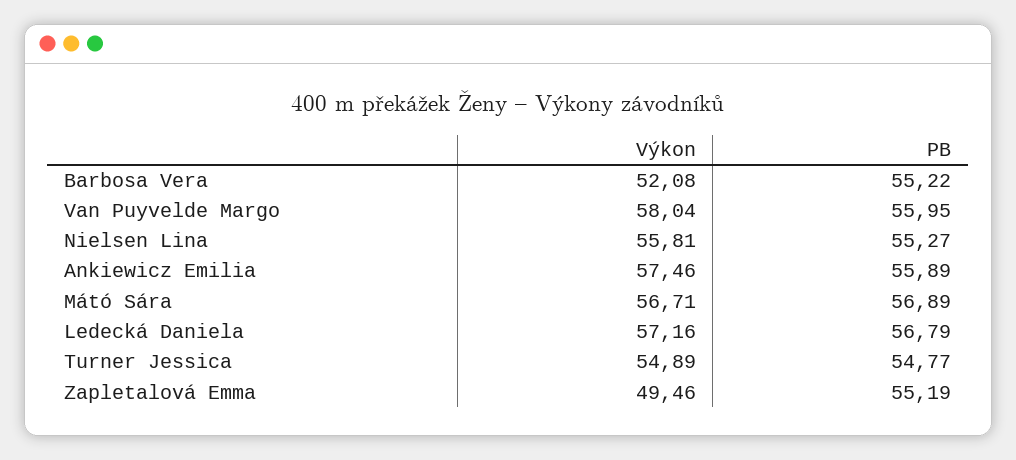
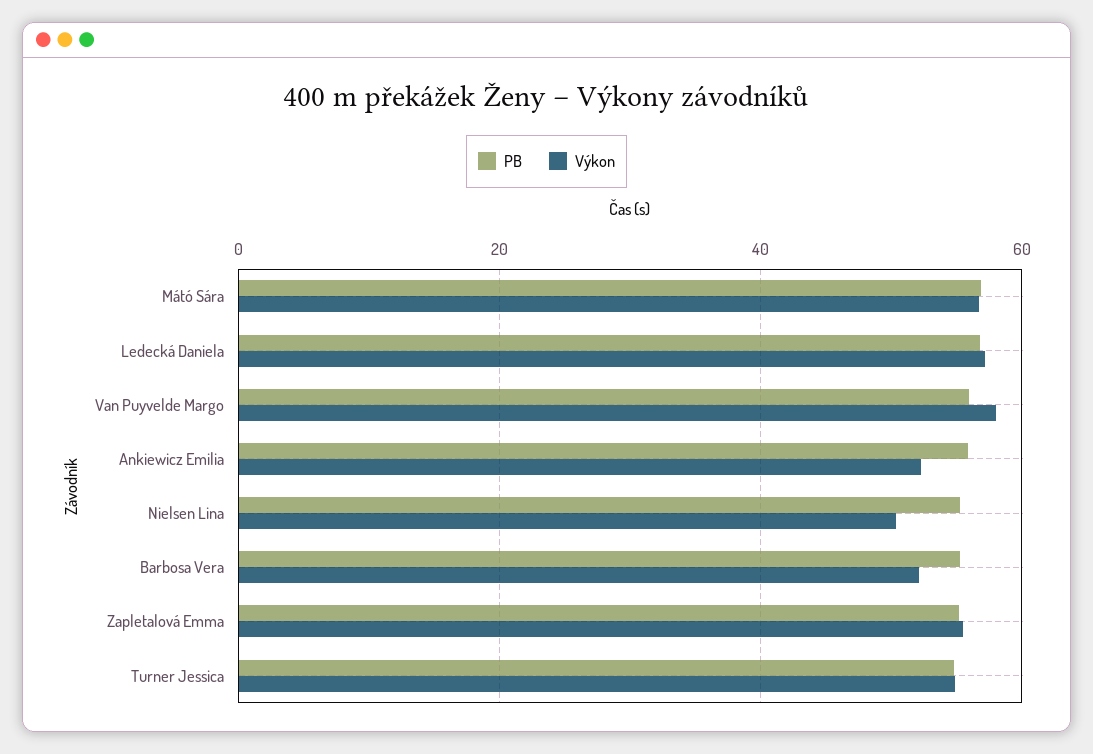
  {
    "Výkon": {
      "Barbosa Vera": 52.08,
      "Van Puyvelde Margo": 58.04,
-     "Nielsen Lina": 55.81,
+     "Nielsen Lina": 50,
-     "Ankiewicz Emilia": 57.46,
+     "Ankiewicz Emilia": 52,
      "Mátó Sára": 56.71,
      "Ledecká Daniela": 57.16,
      "Turner Jessica": 54.89,
-     "Zapletalová Emma": 49.46
+     "Zapletalová Emma": 56
    },
    "PB": {
      "Barbosa Vera": 55.22,
      "Van Puyvelde Margo": 55.95,
      "Nielsen Lina": 55.27,
      "Ankiewicz Emilia": 55.89,
      "Mátó Sára": 56.89,
      "Ledecká Daniela": 56.79,
      "Turner Jessica": 54.77,
      "Zapletalová Emma": 55.19
    }
  }

